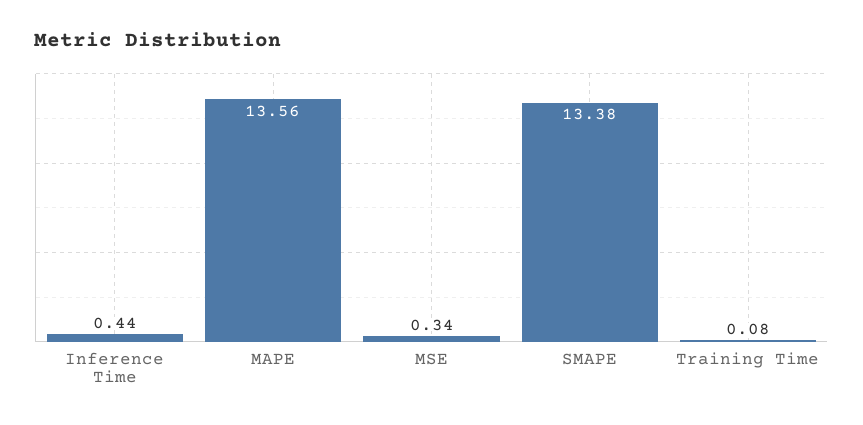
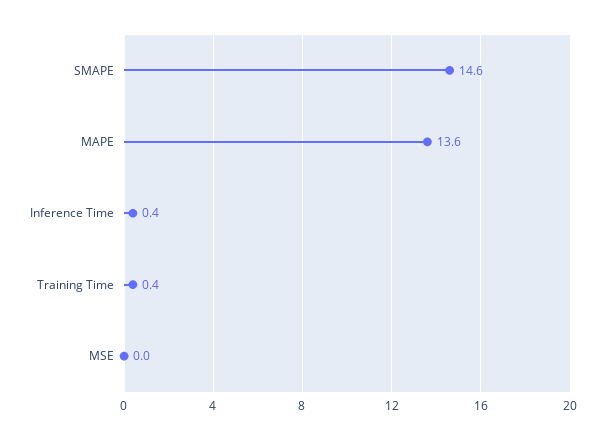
  {
    "Inference Time": 0.44,
    "MAPE": 13.56,
-   "MSE": 0.34,
+   "MSE": 0,
-   "SMAPE": 13.38,
+   "SMAPE": 14.6,
-   "Training Time": 0.08
+   "Training Time": 0.4
  }

